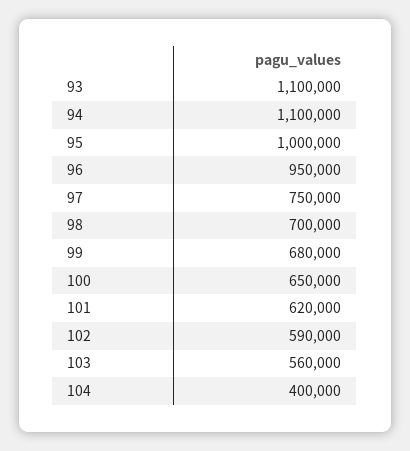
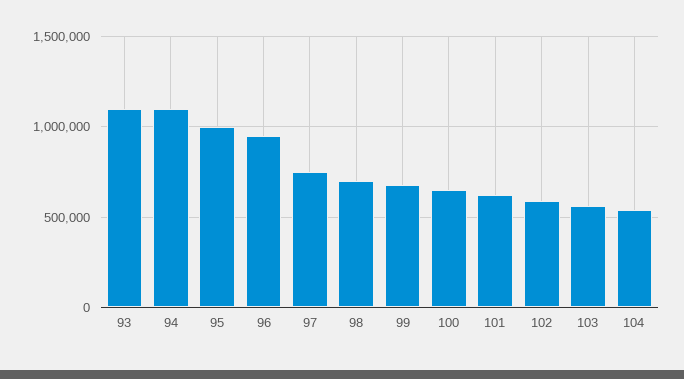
  {
    "93": 1100000,
    "94": 1100000,
    "95": 1000000,
    "96": 950000,
    "97": 750000,
    "98": 700000,
    "99": 680000,
    "100": 650000,
    "101": 620000,
    "102": 590000,
    "103": 560000,
-   "104": 400000
+   "104": 550000
  }

